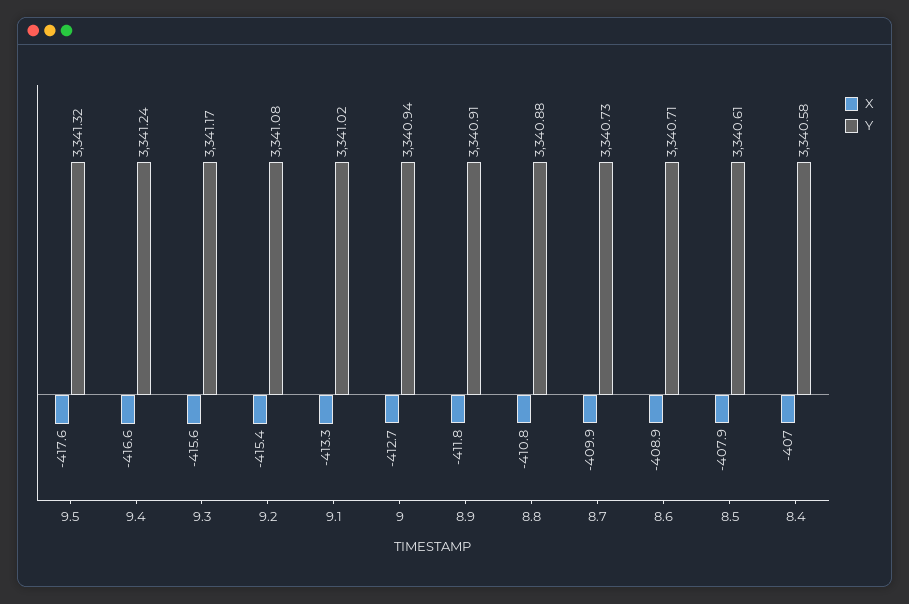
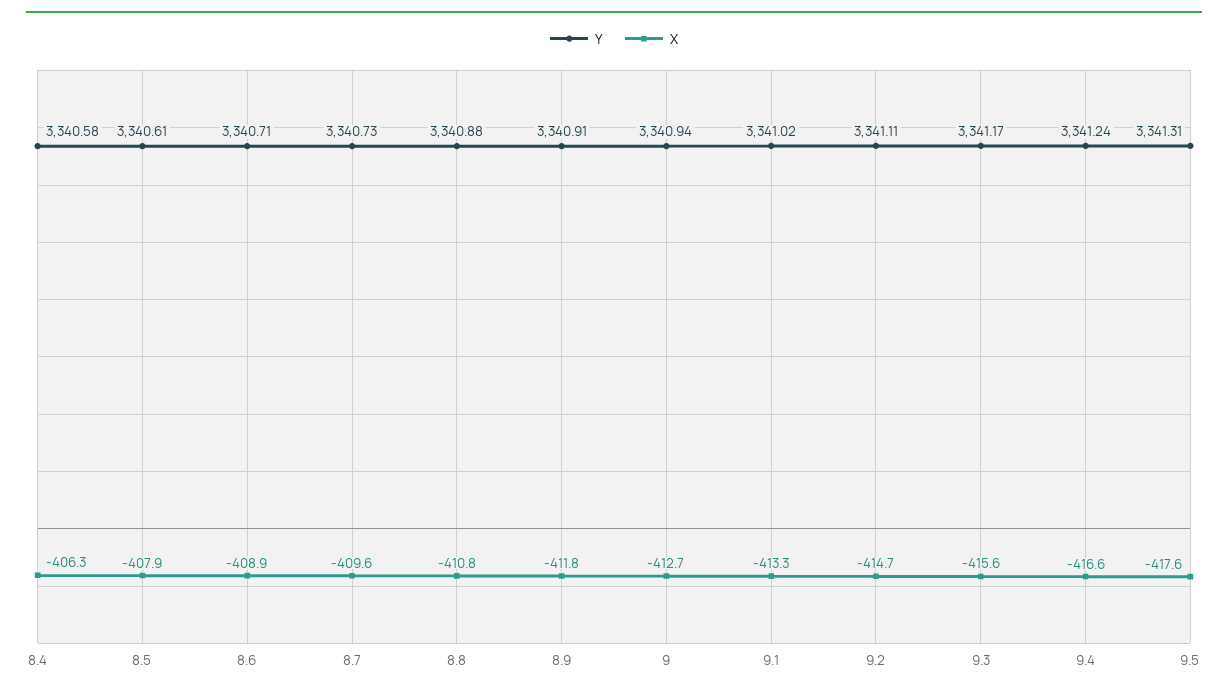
  {
    "X": {
      "9.5": -417.6,
      "9.4": -416.6,
      "9.3": -415.6,
-     "9.2": -415.4,
+     "9.2": -414.7,
      "9.1": -413.3,
      "9": -412.7,
      "8.9": -411.8,
      "8.8": -410.8,
-     "8.7": -409.9,
+     "8.7": -409.6,
      "8.6": -408.9,
      "8.5": -407.9,
-     "8.4": -407
+     "8.4": -406.3
    },
    "Y": {
-     "9.5": 3341.32,
+     "9.5": 3341.31,
      "9.4": 3341.24,
      "9.3": 3341.17,
-     "9.2": 3341.08,
+     "9.2": 3341.11,
      "9.1": 3341.02,
      "9": 3340.94,
      "8.9": 3340.91,
      "8.8": 3340.88,
      "8.7": 3340.73,
      "8.6": 3340.71,
      "8.5": 3340.61,
      "8.4": 3340.58
    }
  }

